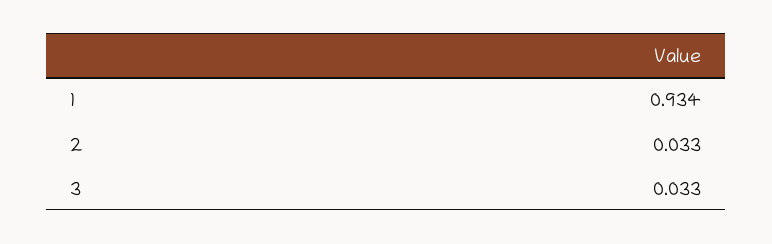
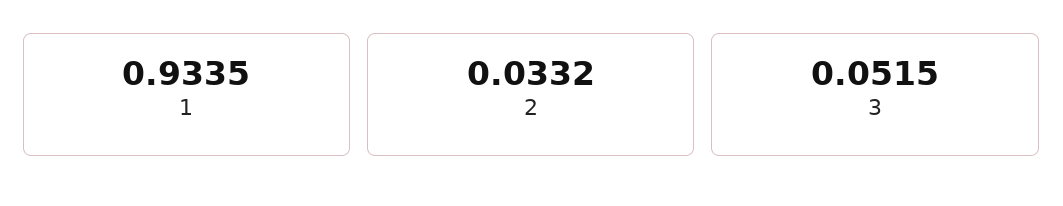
  {
    "1": 0.9335,
    "2": 0.0332,
-   "3": 0.033
+   "3": 0.0515
  }

